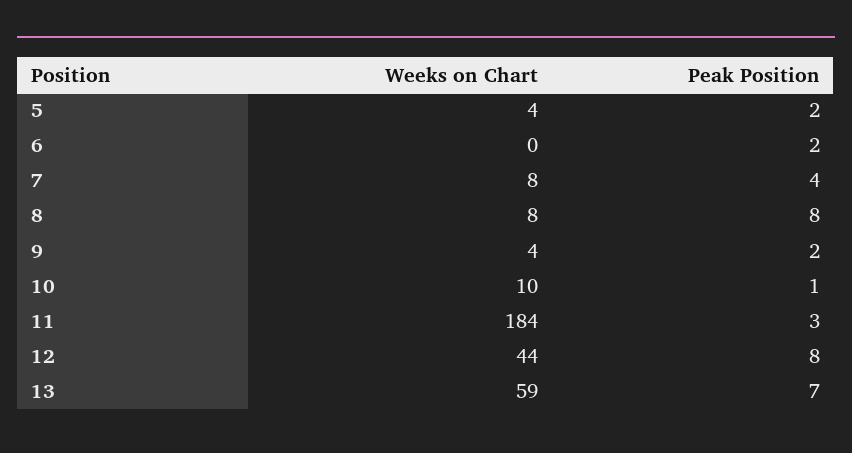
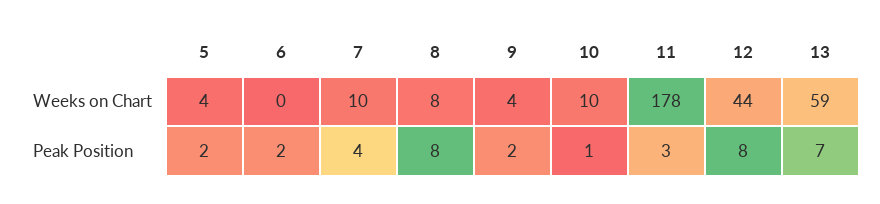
  {
    "Weeks on Chart": {
      "5": 4,
      "6": 0,
-     "7": 8,
+     "7": 10,
      "8": 8,
      "9": 4,
      "10": 10,
-     "11": 184,
+     "11": 178,
      "12": 44,
      "13": 59
    },
    "Peak Position": {
      "5": 2,
      "6": 2,
      "7": 4,
      "8": 8,
      "9": 2,
      "10": 1,
      "11": 3,
      "12": 8,
      "13": 7
    }
  }

